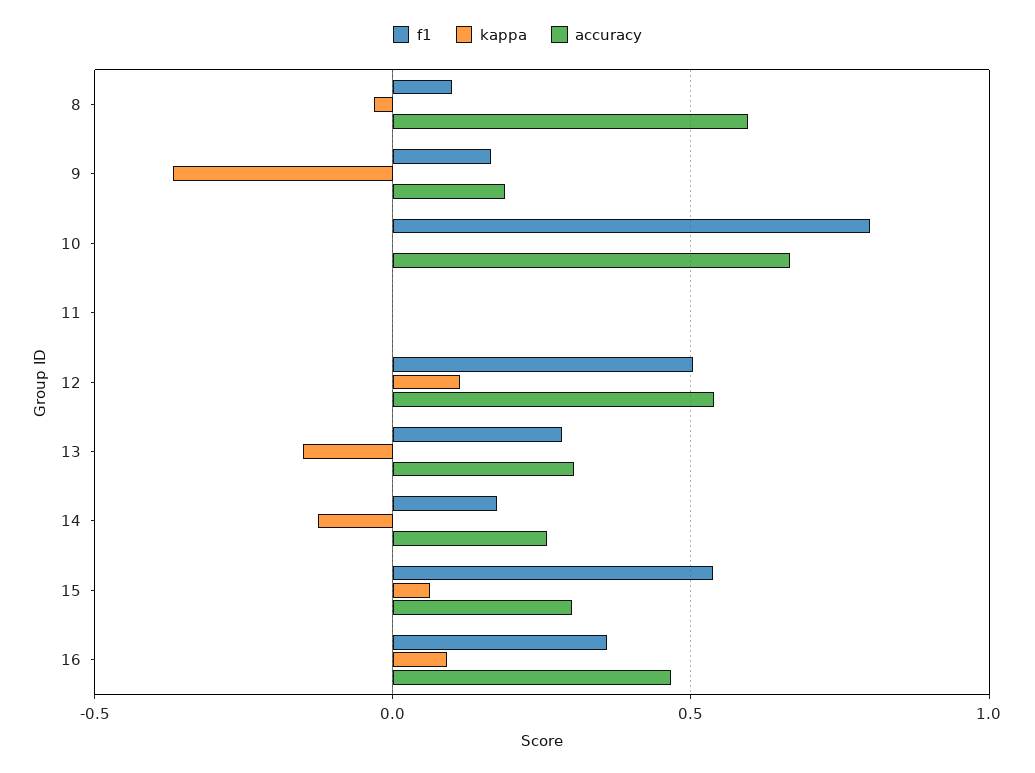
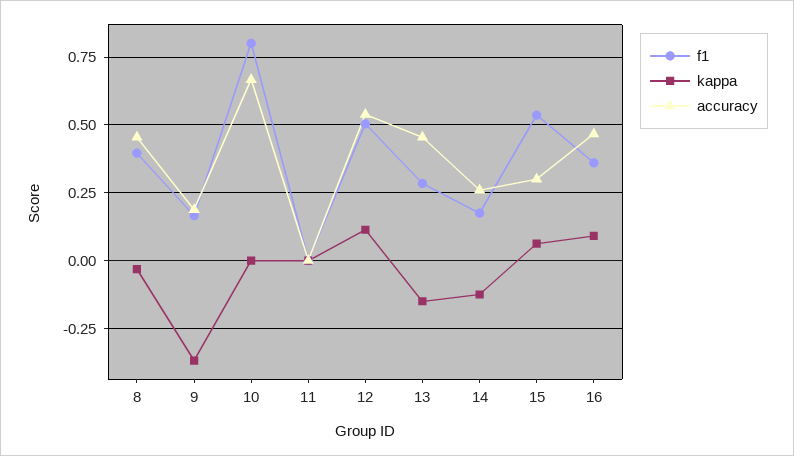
  {
    "f1": {
-     "8": 0.1,
+     "8": 0.4,
      "9": 0.175,
      "10": 0.8,
      "11": 0,
      "12": 0.5,
      "13": 0.275,
      "14": 0.175,
      "15": 0.525,
      "16": 0.35
    },
    "kappa": {
      "8": -0.025,
      "9": -0.375,
      "10": 0,
      "11": 0,
      "12": 0.125,
      "13": -0.15,
      "14": -0.125,
      "15": 0.075,
      "16": 0.1
    },
    "accuracy": {
-     "8": 0.6,
+     "8": 0.45,
      "9": 0.2,
      "10": 0.675,
      "11": 0,
      "12": 0.55,
-     "13": 0.3,
+     "13": 0.45,
      "14": 0.25,
      "15": 0.3,
      "16": 0.475
    }
  }

